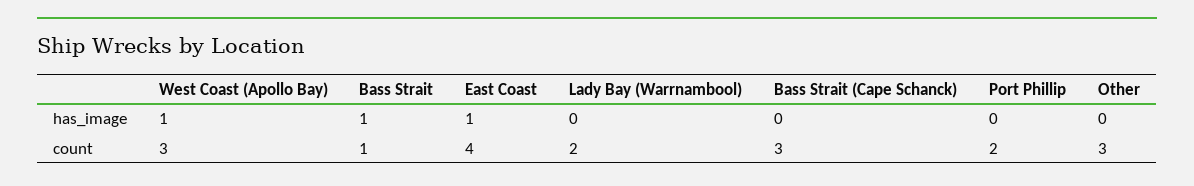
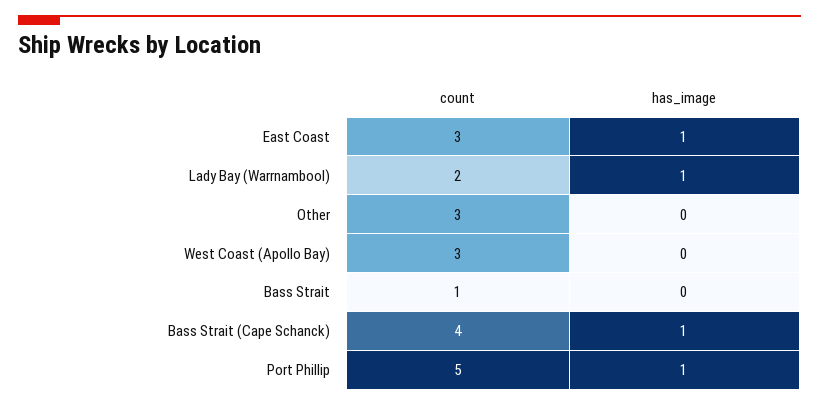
  {
    "West Coast (Apollo Bay)": {
-     "has_image": 1,
+     "has_image": 0,
      "count": 3
    },
    "Bass Strait": {
-     "has_image": 1,
+     "has_image": 0,
      "count": 1
    },
    "East Coast": {
      "has_image": 1,
-     "count": 4
+     "count": 3
    },
    "Lady Bay (Warrnambool)": {
-     "has_image": 0,
+     "has_image": 1,
      "count": 2
    },
    "Bass Strait (Cape Schanck)": {
-     "has_image": 0,
+     "has_image": 1,
-     "count": 3
+     "count": 4
    },
    "Port Phillip": {
-     "has_image": 0,
+     "has_image": 1,
-     "count": 2
+     "count": 5
    },
    "Other": {
      "has_image": 0,
      "count": 3
    }
  }

